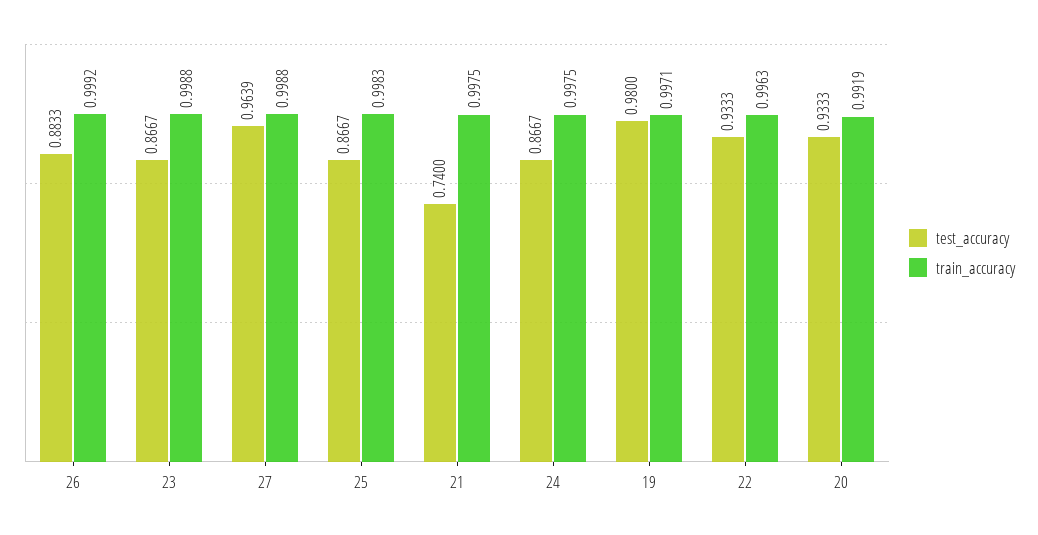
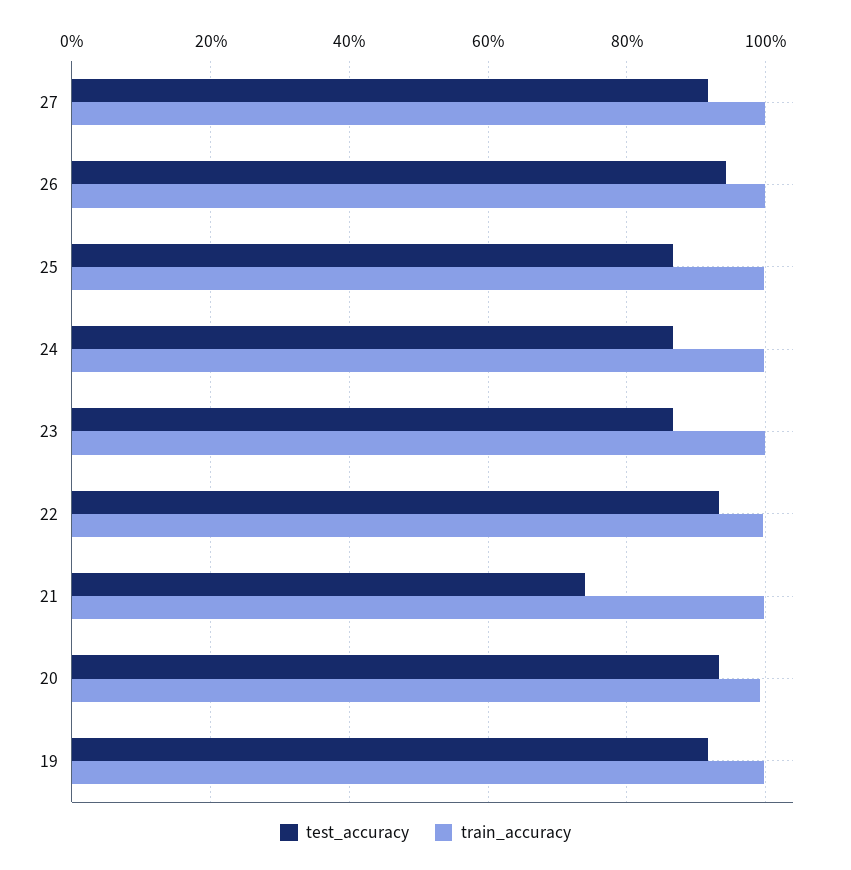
  {
    "test_accuracy": {
-     "26": 0.8833,
+     "26": 0.94,
      "23": 0.8667,
-     "27": 0.9639,
+     "27": 0.92,
      "25": 0.8667,
      "21": 0.74,
      "24": 0.8667,
-     "19": 0.98,
+     "19": 0.92,
      "22": 0.9333,
      "20": 0.9333
    },
    "train_accuracy": {
      "26": 0.9992,
      "23": 0.9988,
      "27": 0.9988,
      "25": 0.9983,
      "21": 0.9975,
      "24": 0.9975,
      "19": 0.9971,
      "22": 0.9963,
      "20": 0.9919
    }
  }

